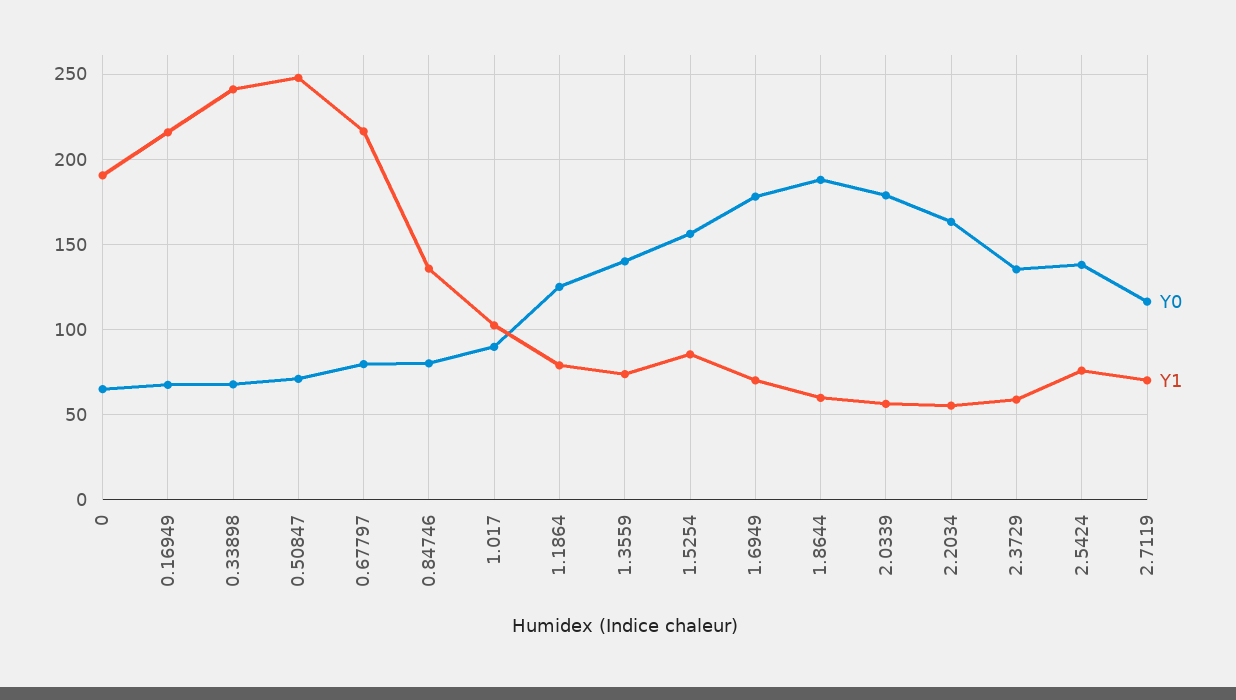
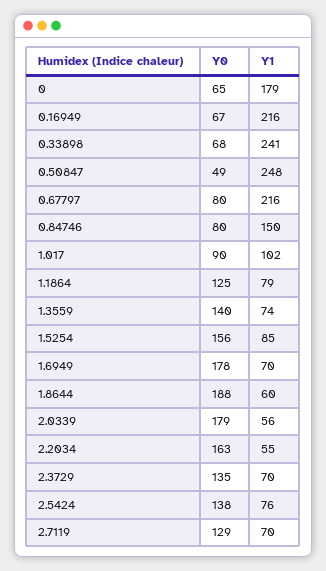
  {
    "Y0": {
      "0": 65,
      "0.16949": 67,
      "0.33898": 68,
-     "0.50847": 70,
+     "0.50847": 49,
      "0.67797": 80,
      "0.84746": 80,
      "1.017": 90,
      "1.1864": 125,
      "1.3559": 140,
      "1.5254": 156,
      "1.6949": 178,
      "1.8644": 188,
      "2.0339": 179,
      "2.2034": 163,
      "2.3729": 135,
      "2.5424": 138,
-     "2.7119": 115
+     "2.7119": 129
    },
    "Y1": {
-     "0": 190,
+     "0": 179,
      "0.16949": 216,
      "0.33898": 241,
      "0.50847": 248,
      "0.67797": 216,
-     "0.84746": 135,
+     "0.84746": 150,
      "1.017": 102,
      "1.1864": 79,
      "1.3559": 74,
      "1.5254": 85,
      "1.6949": 70,
      "1.8644": 60,
      "2.0339": 56,
      "2.2034": 55,
-     "2.3729": 60,
+     "2.3729": 70,
      "2.5424": 76,
      "2.7119": 70
    }
  }

